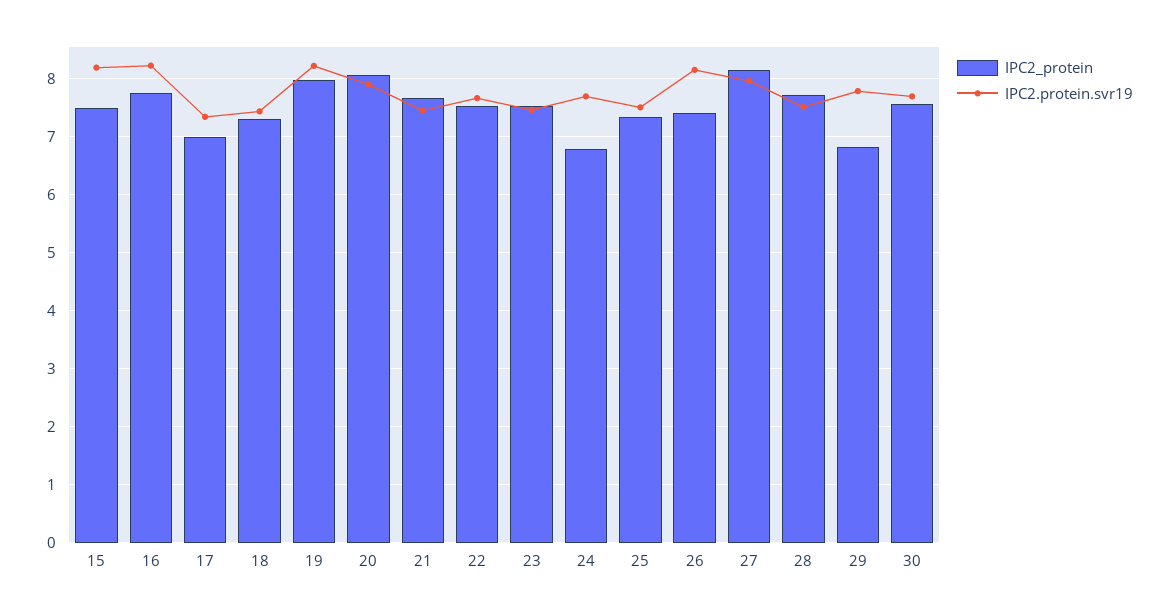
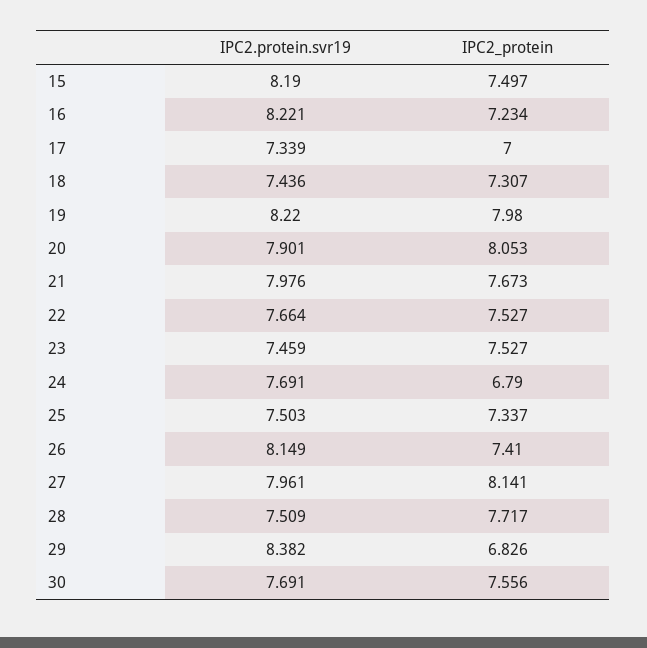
  {
    "IPC2_protein": {
      "15": 7.497,
-     "16": 7.8,
+     "16": 7.234,
      "17": 7,
      "18": 7.307,
      "19": 7.98,
      "20": 8.053,
      "21": 7.673,
      "22": 7.527,
      "23": 7.527,
      "24": 6.79,
      "25": 7.337,
      "26": 7.41,
      "27": 8.141,
      "28": 7.717,
      "29": 6.826,
      "30": 7.556
    },
    "IPC2.protein.svr19": {
      "15": 8.19,
      "16": 8.221,
      "17": 7.339,
      "18": 7.436,
      "19": 8.22,
      "20": 7.901,
-     "21": 7.4,
+     "21": 7.976,
      "22": 7.664,
      "23": 7.459,
      "24": 7.691,
      "25": 7.503,
      "26": 8.149,
      "27": 7.961,
      "28": 7.509,
-     "29": 7.8,
+     "29": 8.382,
      "30": 7.691
    }
  }

